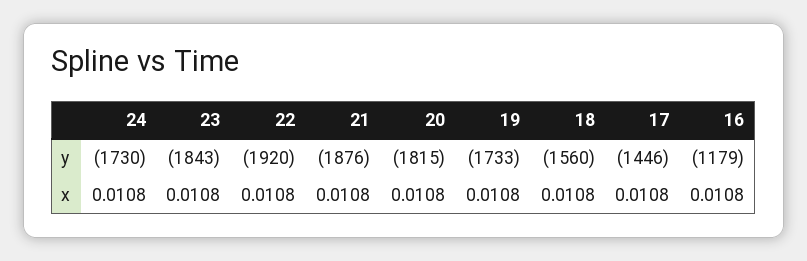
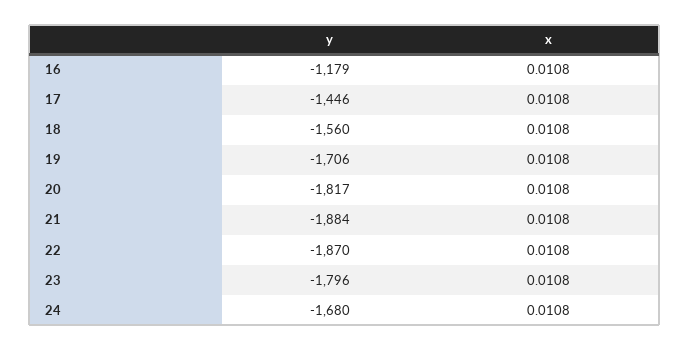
  {
    "24": {
-     "y": -1730,
+     "y": -1680,
      "x": 0.0108
    },
    "23": {
-     "y": -1843,
+     "y": -1796,
      "x": 0.0108
    },
    "22": {
-     "y": -1920,
+     "y": -1870,
      "x": 0.0108
    },
    "21": {
-     "y": -1876,
+     "y": -1884,
      "x": 0.0108
    },
    "20": {
-     "y": -1815,
+     "y": -1817,
      "x": 0.0108
    },
    "19": {
-     "y": -1733,
+     "y": -1706,
      "x": 0.0108
    },
    "18": {
      "y": -1560,
      "x": 0.0108
    },
    "17": {
      "y": -1446,
      "x": 0.0108
    },
    "16": {
      "y": -1179,
      "x": 0.0108
    }
  }

